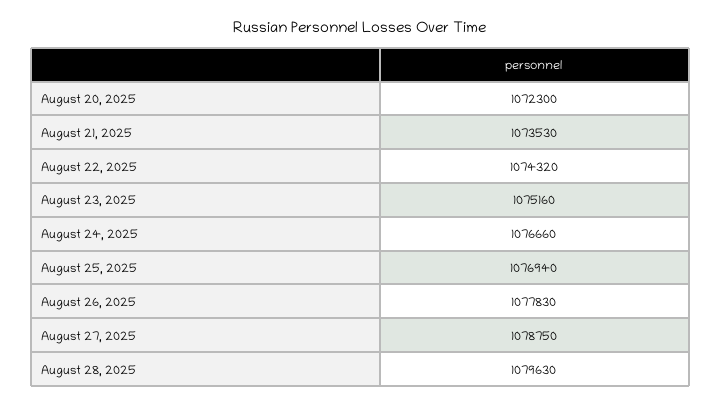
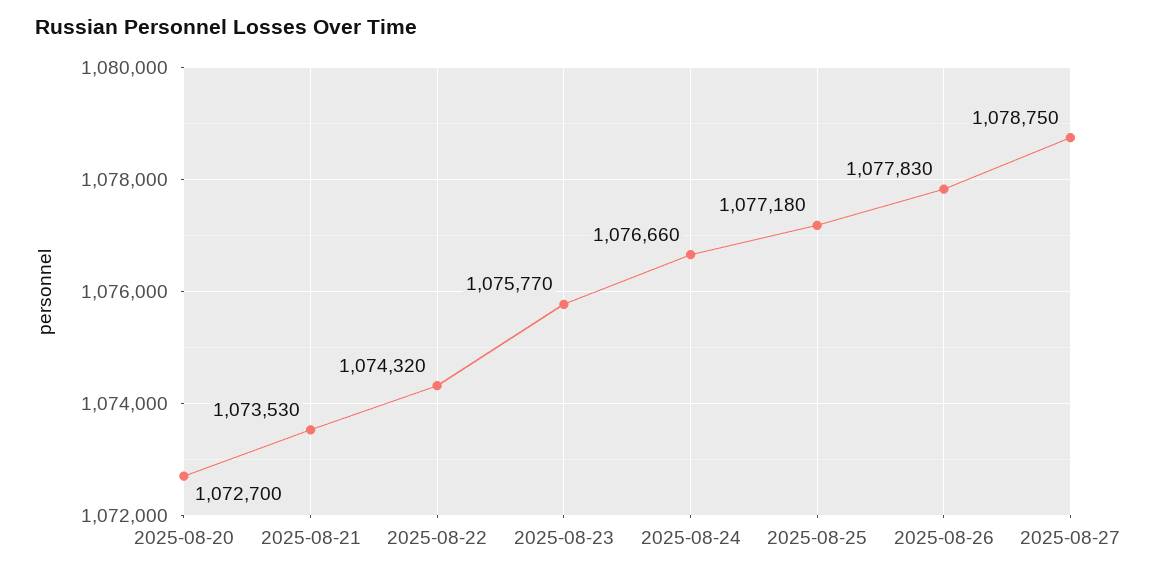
  {
-   "August 20, 2025": 1072300,
+   "August 20, 2025": 1072700,
    "August 21, 2025": 1073530,
    "August 22, 2025": 1074320,
-   "August 23, 2025": 1075160,
+   "August 23, 2025": 1075770,
    "August 24, 2025": 1076660,
-   "August 25, 2025": 1076940,
+   "August 25, 2025": 1077180,
    "August 26, 2025": 1077830,
-   "August 27, 2025": 1078750,
+   "August 27, 2025": 1078750
-   "August 28, 2025": 1079630
  }

